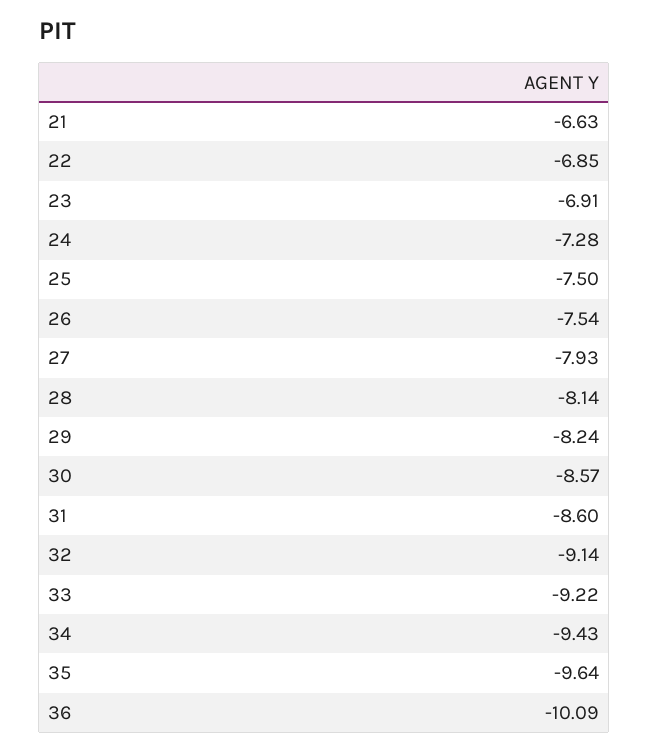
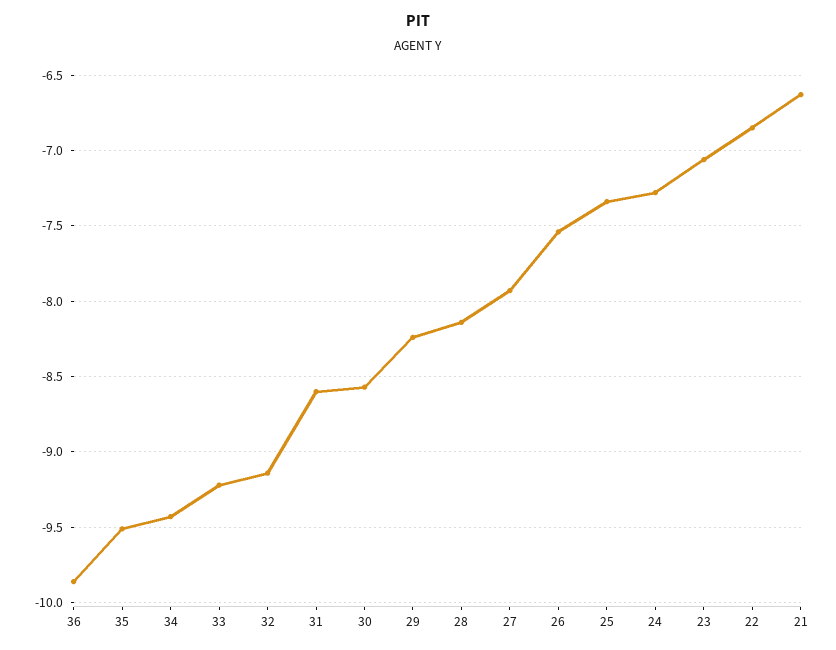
  {
    "21": -6.63,
    "22": -6.85,
-   "23": -6.91,
+   "23": -7.05,
    "24": -7.28,
-   "25": -7.5,
+   "25": -7.35,
    "26": -7.54,
    "27": -7.93,
    "28": -8.14,
    "29": -8.24,
    "30": -8.57,
    "31": -8.6,
    "32": -9.14,
    "33": -9.22,
    "34": -9.43,
-   "35": -9.64,
+   "35": -9.5,
-   "36": -10.09
+   "36": -9.85
  }

